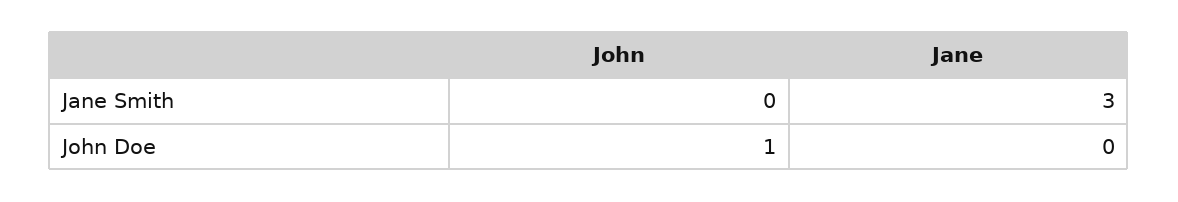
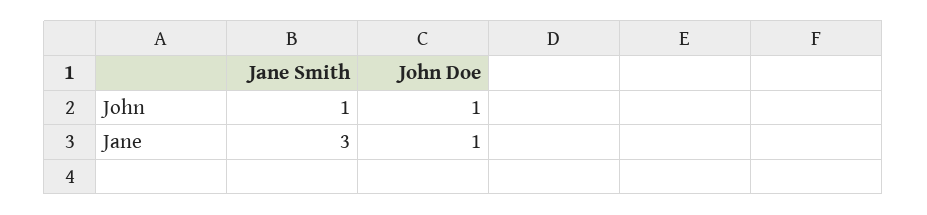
  {
    "John": {
-     "Jane Smith": 0,
+     "Jane Smith": 1,
      "John Doe": 1
    },
    "Jane": {
      "Jane Smith": 3,
-     "John Doe": 0
+     "John Doe": 1
    }
  }

